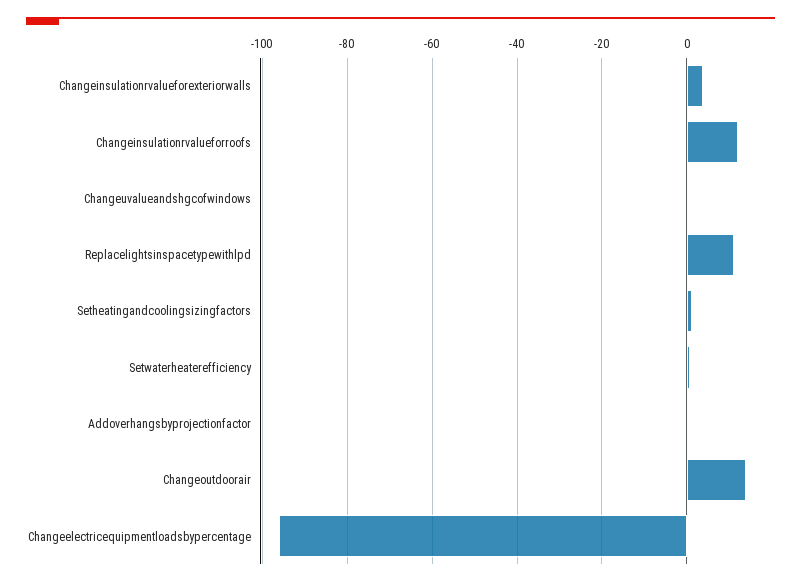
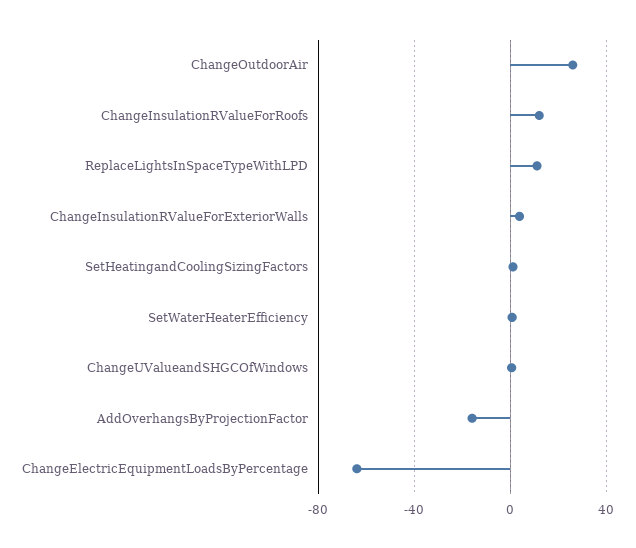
  {
    "Changeinsulationrvalueforexteriorwalls": 4,
    "Changeinsulationrvalueforroofs": 12,
    "Changeuvalueandshgcofwindows": 0,
    "Replacelightsinspacetypewithlpd": 12,
    "Setheatingandcoolingsizingfactors": 2,
    "Setwaterheaterefficiency": 0,
-   "Addoverhangsbyprojectionfactor": 0,
+   "Addoverhangsbyprojectionfactor": -15,
-   "Changeoutdoorair": 14,
+   "Changeoutdoorair": 25,
-   "Changeelectricequipmentloadsbypercentage": -96
+   "Changeelectricequipmentloadsbypercentage": -65
  }

